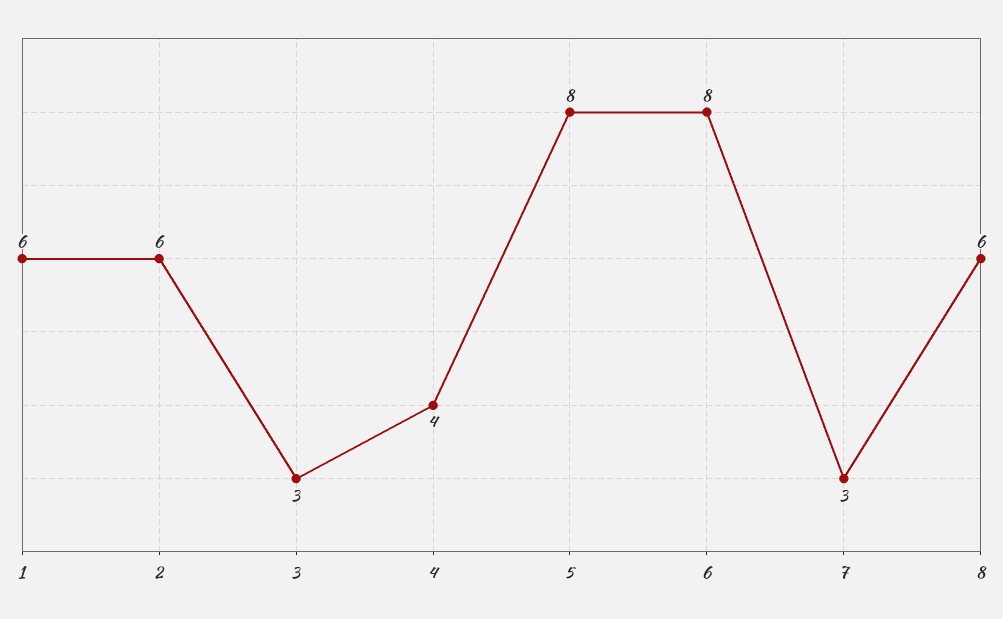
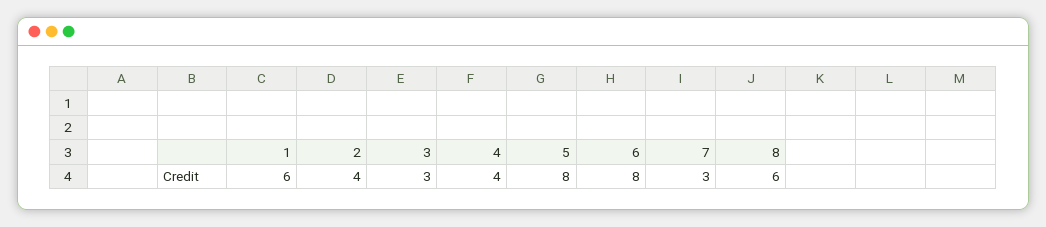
  {
    "1": 6,
-   "2": 6,
+   "2": 4,
    "3": 3,
    "4": 4,
    "5": 8,
    "6": 8,
    "7": 3,
    "8": 6
  }

